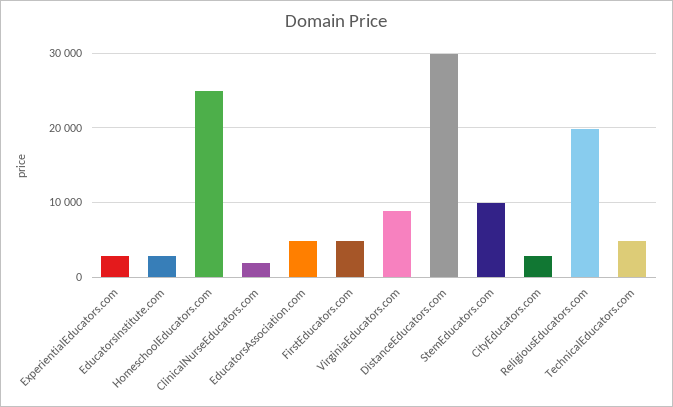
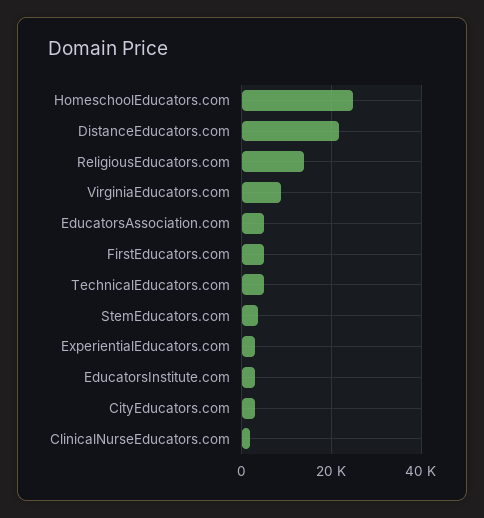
  {
    "ExperientialEducators.com": 3000,
    "EducatorsInstitute.com": 3000,
    "HomeschoolEducators.com": 25000,
    "ClinicalNurseEducators.com": 2000,
    "EducatorsAssociation.com": 5000,
    "FirstEducators.com": 5000,
    "VirginiaEducators.com": 9000,
-   "DistanceEducators.com": 30000,
+   "DistanceEducators.com": 22000,
-   "StemEducators.com": 10000,
+   "StemEducators.com": 4000,
    "CityEducators.com": 3000,
-   "ReligiousEducators.com": 20000,
+   "ReligiousEducators.com": 14000,
    "TechnicalEducators.com": 5000
  }

